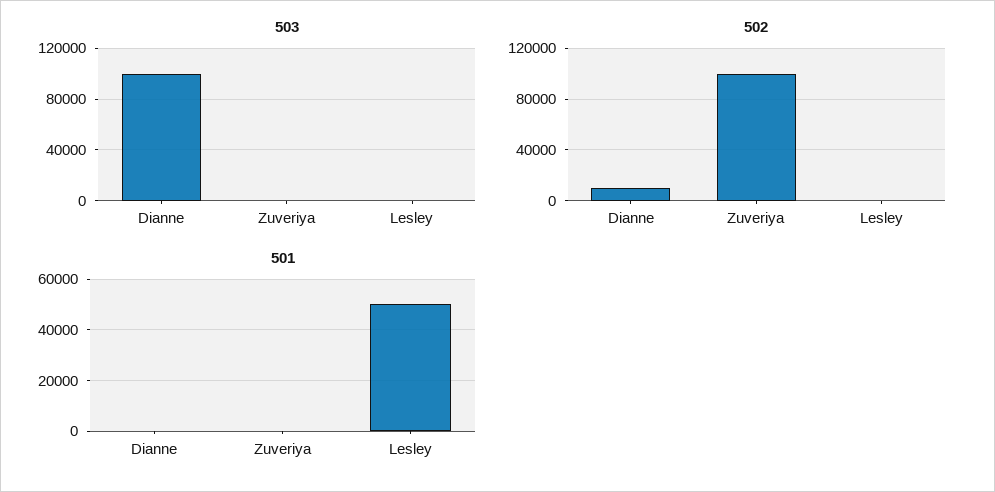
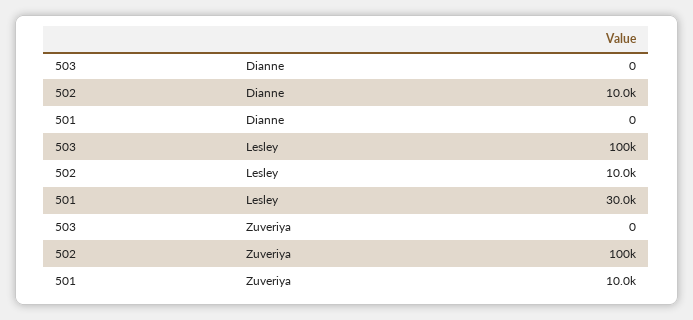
  {
    "503": {
-     "Dianne": 100000,
+     "Dianne": 0,
      "Zuveriya": 0,
-     "Lesley": 0
+     "Lesley": 100000
    },
    "502": {
      "Dianne": 10000,
      "Zuveriya": 100000,
-     "Lesley": 0
+     "Lesley": 10000
    },
    "501": {
      "Dianne": 0,
-     "Zuveriya": 0,
+     "Zuveriya": 10000,
-     "Lesley": 50000
+     "Lesley": 30000
    }
  }

